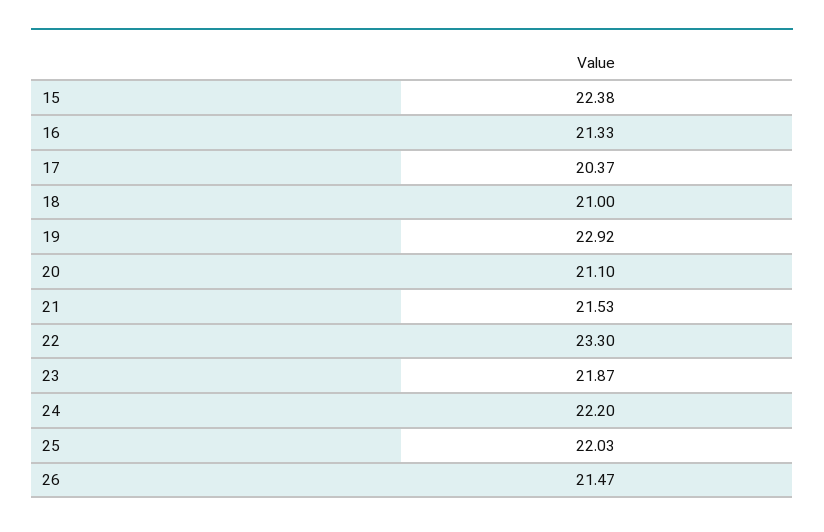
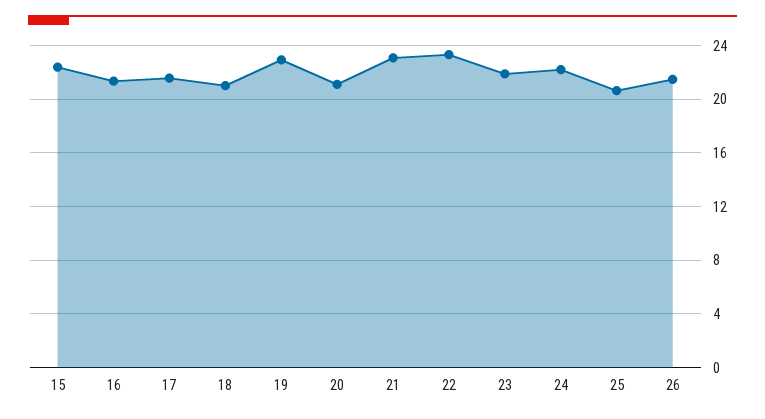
  {
    "15": 22.38,
    "16": 21.33,
-   "17": 20.37,
+   "17": 21.5,
    "18": 21,
    "19": 22.92,
    "20": 21.1,
-   "21": 21.53,
+   "21": 23,
    "22": 23.3,
    "23": 21.87,
    "24": 22.2,
-   "25": 22.03,
+   "25": 20.5,
    "26": 21.47
  }

